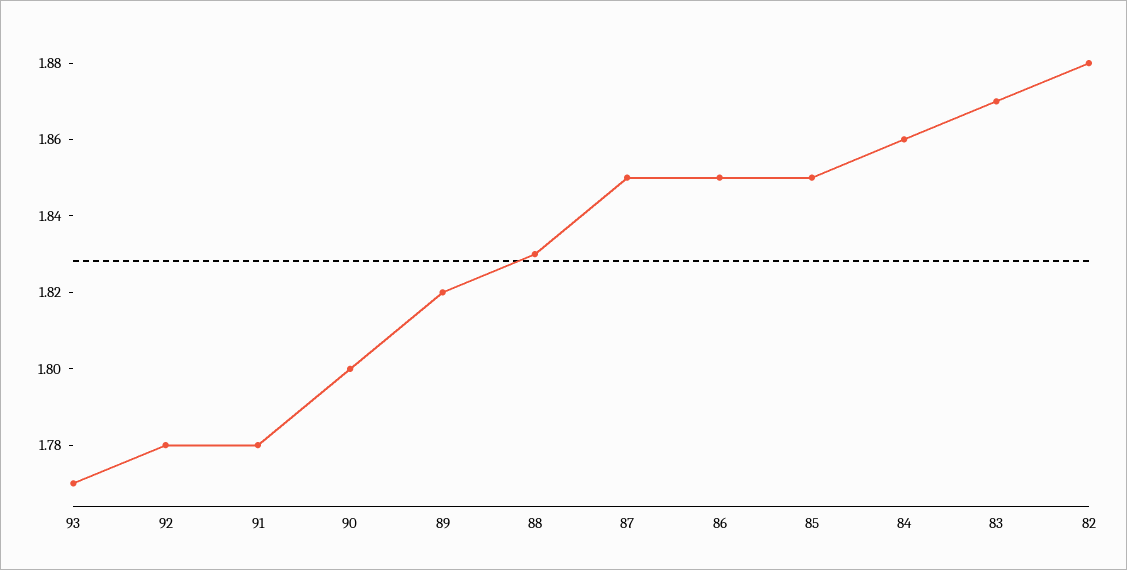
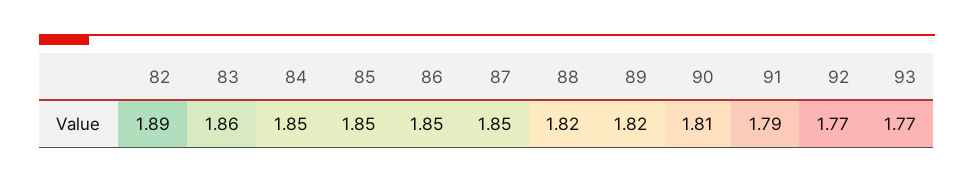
  {
    "93": 1.77,
-   "92": 1.78,
+   "92": 1.77,
-   "91": 1.78,
+   "91": 1.79,
-   "90": 1.8,
+   "90": 1.81,
    "89": 1.82,
-   "88": 1.83,
+   "88": 1.82,
    "87": 1.85,
    "86": 1.85,
    "85": 1.85,
-   "84": 1.86,
+   "84": 1.85,
-   "83": 1.87,
+   "83": 1.86,
-   "82": 1.88
+   "82": 1.89
  }

